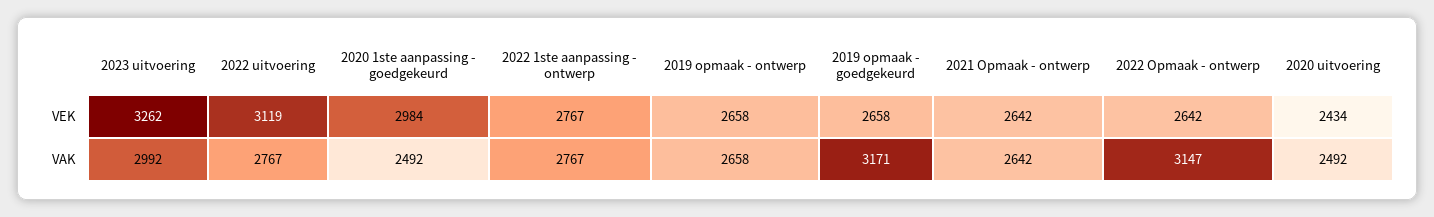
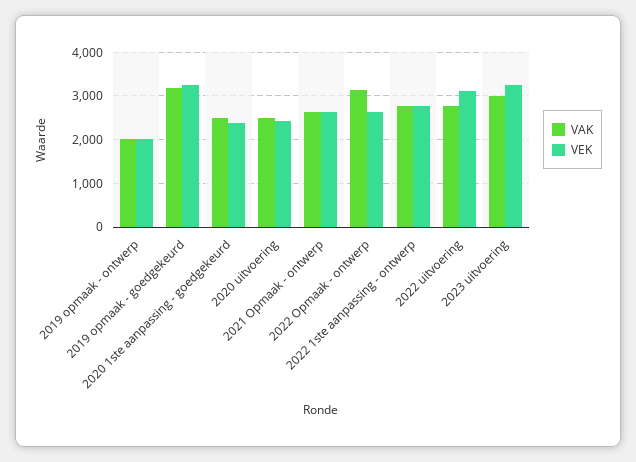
  {
    "VEK": {
      "2023 uitvoering": 3262,
      "2022 uitvoering": 3119,
-     "2020 1ste aanpassing - goedgekeurd": 2984,
+     "2020 1ste aanpassing - goedgekeurd": 2400,
      "2022 1ste aanpassing - ontwerp": 2767,
-     "2019 opmaak - ontwerp": 2658,
+     "2019 opmaak - ontwerp": 2000,
-     "2019 opmaak - goedgekeurd": 2658,
+     "2019 opmaak - goedgekeurd": 3200,
      "2021 Opmaak - ontwerp": 2642,
      "2022 Opmaak - ontwerp": 2642,
      "2020 uitvoering": 2434
    },
    "VAK": {
      "2023 uitvoering": 2992,
      "2022 uitvoering": 2767,
      "2020 1ste aanpassing - goedgekeurd": 2492,
      "2022 1ste aanpassing - ontwerp": 2767,
-     "2019 opmaak - ontwerp": 2658,
+     "2019 opmaak - ontwerp": 2000,
      "2019 opmaak - goedgekeurd": 3171,
      "2021 Opmaak - ontwerp": 2642,
      "2022 Opmaak - ontwerp": 3147,
      "2020 uitvoering": 2492
    }
  }

